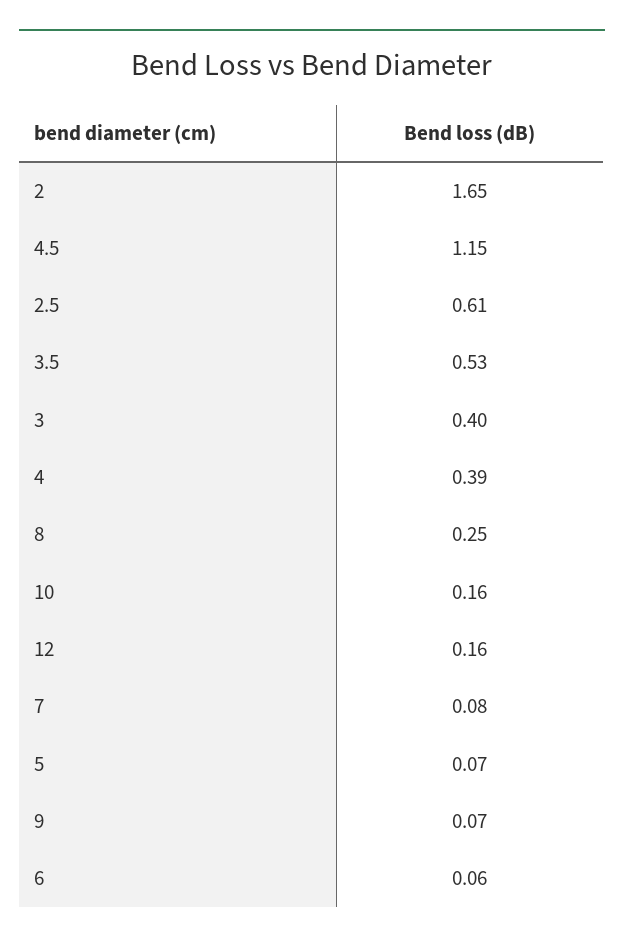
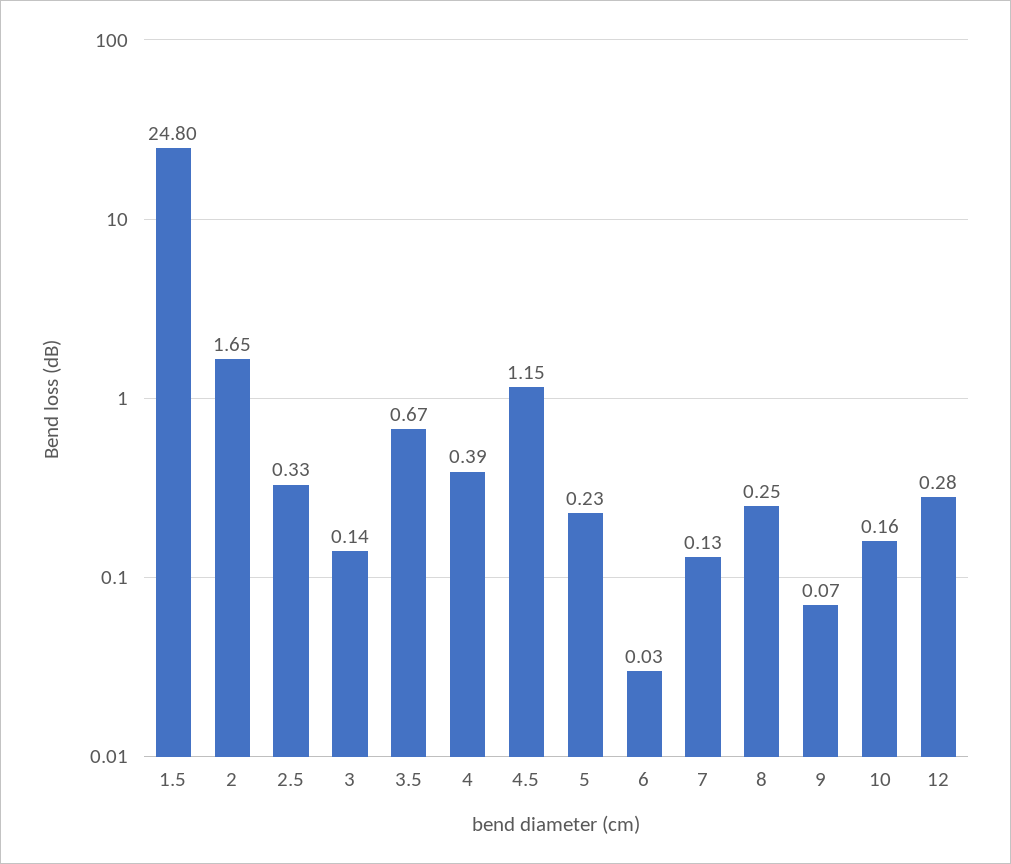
  {
    "2": 1.65,
    "4.5": 1.15,
-   "2.5": 0.61,
+   "2.5": 0.33,
-   "3.5": 0.53,
+   "3.5": 0.67,
-   "3": 0.4,
+   "3": 0.14,
    "4": 0.39,
    "8": 0.25,
    "10": 0.16,
-   "12": 0.16,
+   "12": 0.28,
-   "7": 0.08,
+   "7": 0.13,
-   "5": 0.07,
+   "5": 0.23,
    "9": 0.07,
-   "6": 0.06
+   "6": 0.03,
+   "1.5": 24.8
  }

